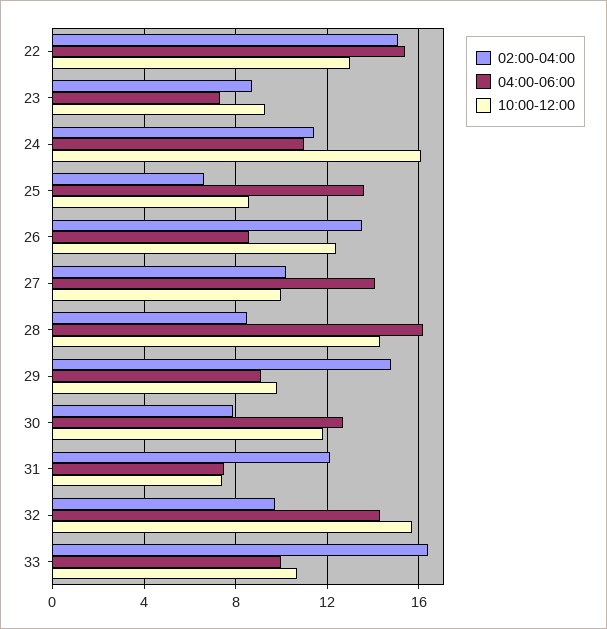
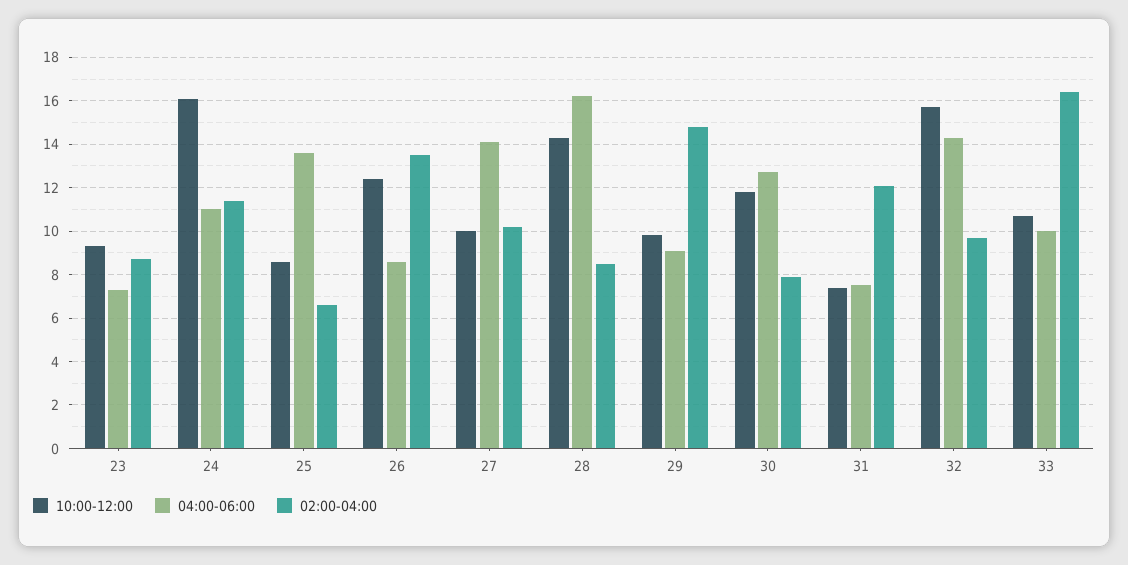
  {
    "02:00-04:00": {
-     "22": 15,
      "23": 8.5,
      "24": 11.5,
      "25": 6.5,
      "26": 13.5,
      "27": 10,
      "28": 8.5,
      "29": 15,
      "30": 8,
      "31": 12,
      "32": 9.5,
      "33": 16.5
    },
    "04:00-06:00": {
-     "22": 15.5,
      "23": 7.5,
      "24": 11,
      "25": 13.5,
      "26": 8.5,
      "27": 14,
      "28": 16,
      "29": 9,
      "30": 12.5,
      "31": 7.5,
      "32": 14.5,
      "33": 10
    },
    "10:00-12:00": {
-     "22": 13,
      "23": 9.5,
      "24": 16,
      "25": 8.5,
      "26": 12.5,
      "27": 10,
      "28": 14.5,
      "29": 10,
      "30": 12,
      "31": 7.5,
      "32": 15.5,
      "33": 10.5
    }
  }

